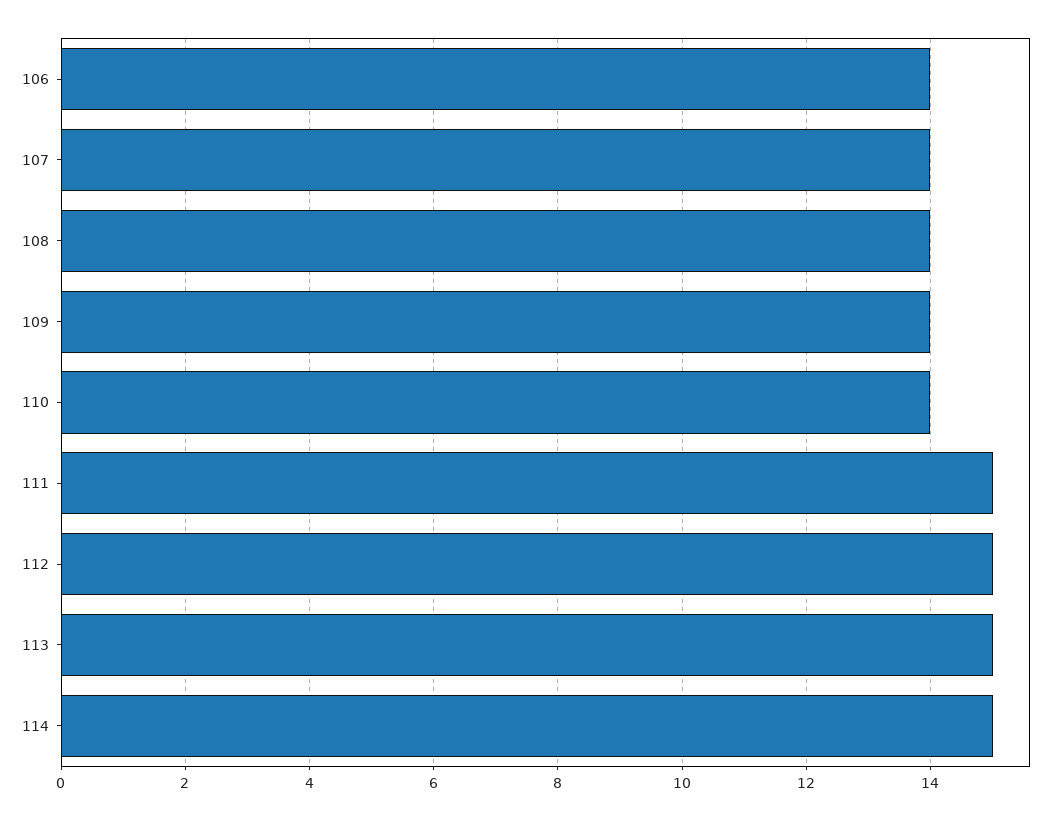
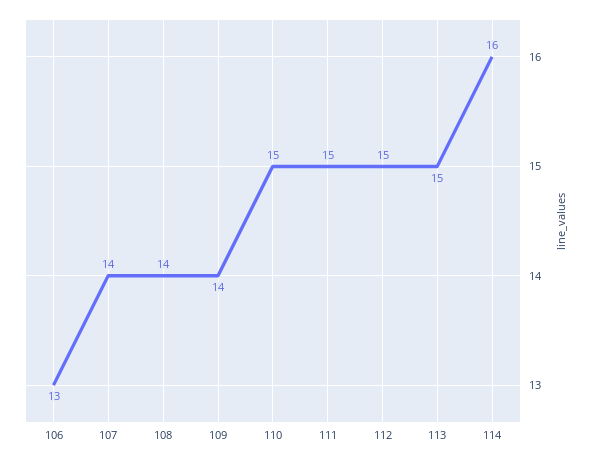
  {
-   "106": 14,
+   "106": 13,
    "107": 14,
    "108": 14,
    "109": 14,
-   "110": 14,
+   "110": 15,
    "111": 15,
    "112": 15,
    "113": 15,
-   "114": 15
+   "114": 16
  }

